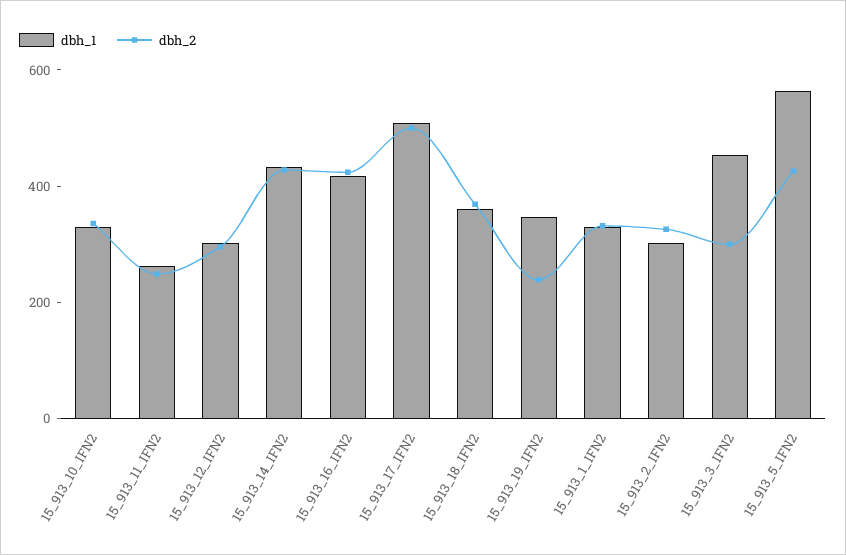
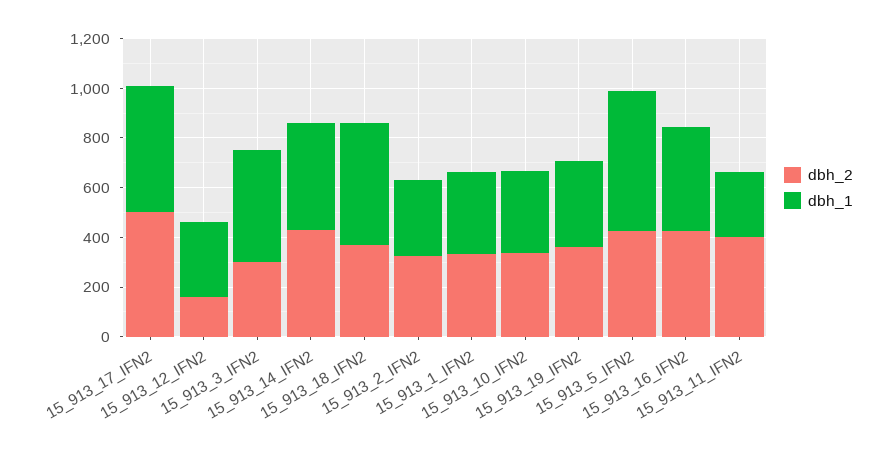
  {
    "dbh_1": {
      "15_913_10_IFN2": 350,
      "15_913_11_IFN2": 250,
      "15_913_12_IFN2": 300,
      "15_913_14_IFN2": 450,
      "15_913_16_IFN2": 400,
      "15_913_17_IFN2": 500,
-     "15_913_18_IFN2": 350,
+     "15_913_18_IFN2": 500,
      "15_913_19_IFN2": 350,
      "15_913_1_IFN2": 350,
      "15_913_2_IFN2": 300,
      "15_913_3_IFN2": 450,
      "15_913_5_IFN2": 550
    },
    "dbh_2": {
      "15_913_10_IFN2": 350,
-     "15_913_11_IFN2": 250,
+     "15_913_11_IFN2": 400,
-     "15_913_12_IFN2": 300,
+     "15_913_12_IFN2": 150,
      "15_913_14_IFN2": 450,
      "15_913_16_IFN2": 400,
      "15_913_17_IFN2": 500,
      "15_913_18_IFN2": 350,
-     "15_913_19_IFN2": 250,
+     "15_913_19_IFN2": 350,
      "15_913_1_IFN2": 350,
      "15_913_2_IFN2": 350,
      "15_913_3_IFN2": 300,
      "15_913_5_IFN2": 450
    }
  }

